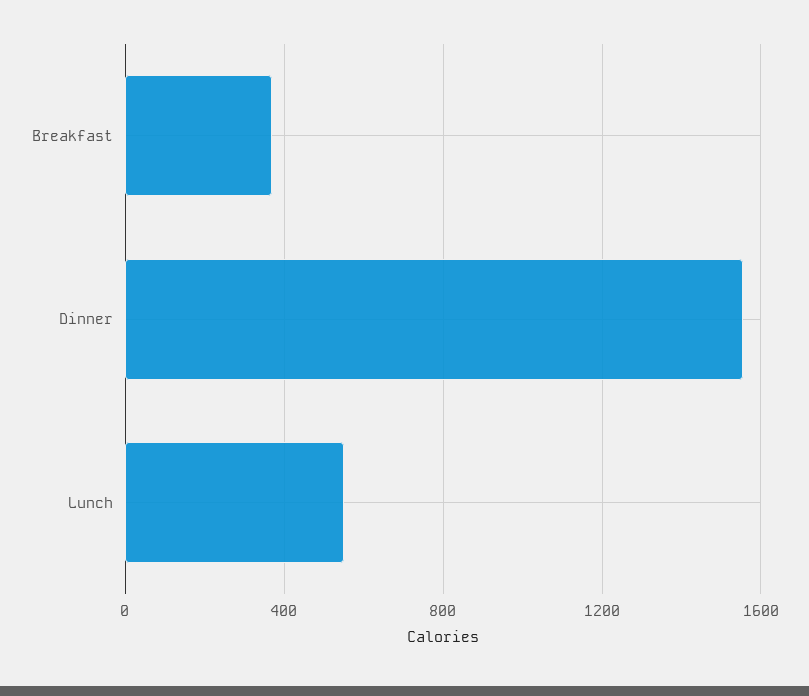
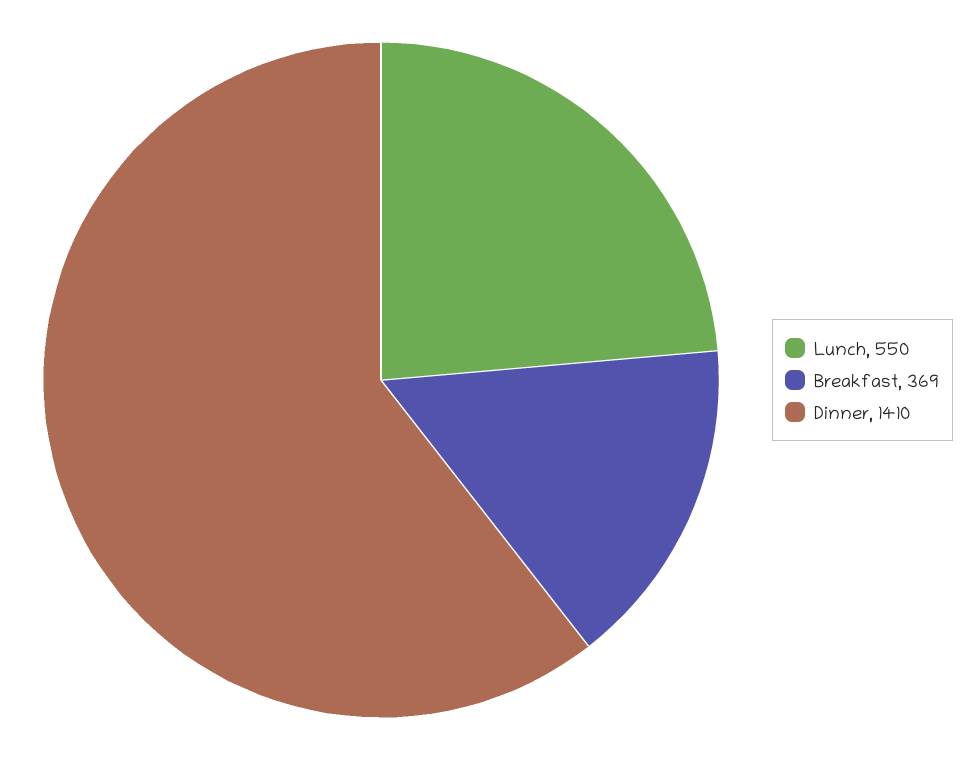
  {
    "Breakfast": 369,
-   "Dinner": 1550,
+   "Dinner": 1410,
    "Lunch": 550
  }

